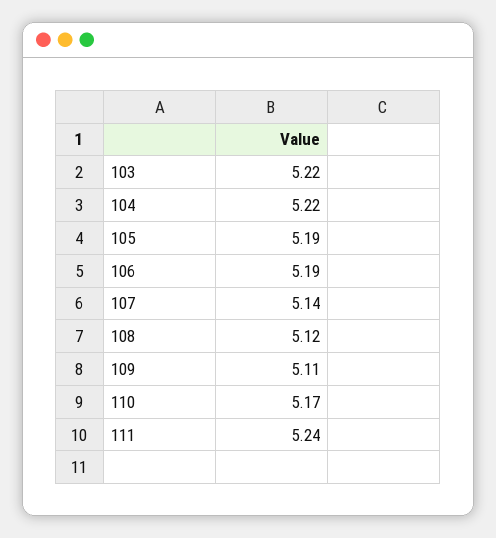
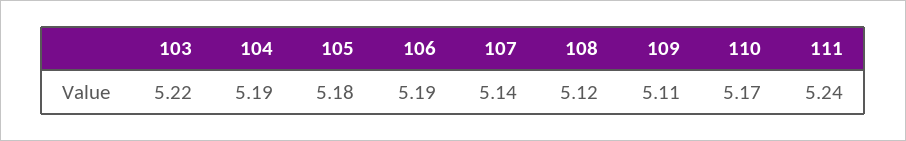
  {
    "103": 5.22,
-   "104": 5.22,
+   "104": 5.19,
-   "105": 5.19,
+   "105": 5.18,
    "106": 5.19,
    "107": 5.14,
    "108": 5.12,
    "109": 5.11,
    "110": 5.17,
    "111": 5.24
  }

